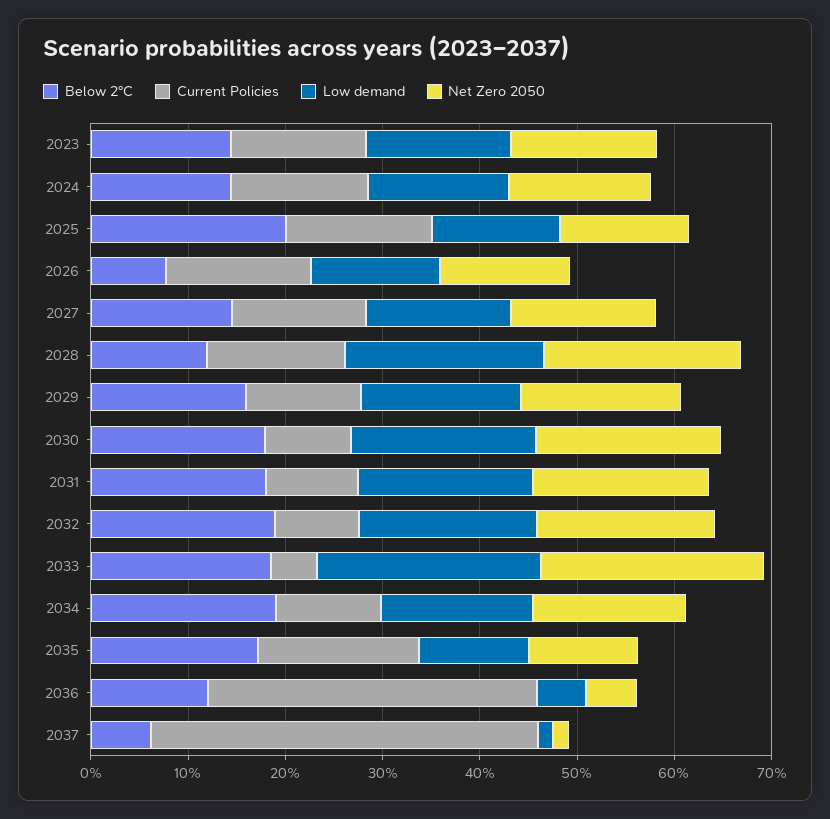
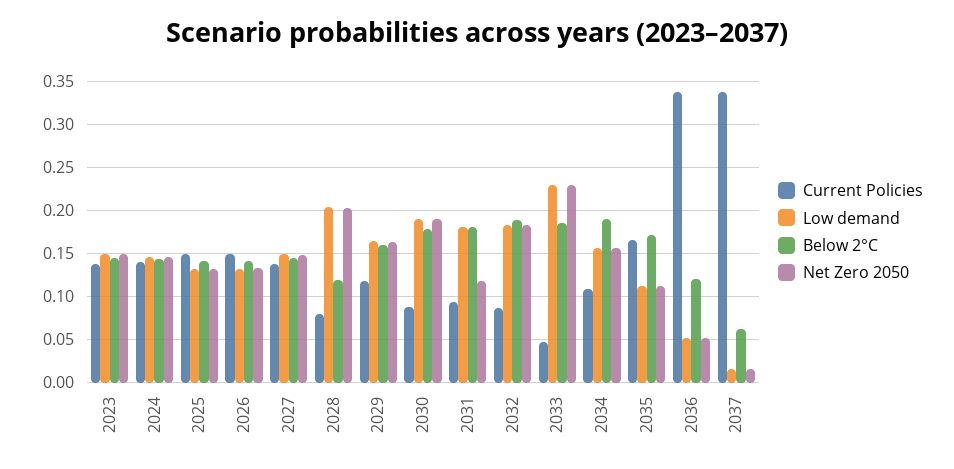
  {
    "Below 2°C": {
      "2023": 0.14,
      "2024": 0.14,
-     "2025": 0.2,
+     "2025": 0.14,
-     "2026": 0.08,
+     "2026": 0.14,
      "2027": 0.15,
      "2028": 0.12,
      "2029": 0.16,
      "2030": 0.18,
      "2031": 0.18,
      "2032": 0.19,
      "2033": 0.19,
      "2034": 0.19,
      "2035": 0.17,
      "2036": 0.12,
      "2037": 0.06
    },
    "Current Policies": {
      "2023": 0.14,
      "2024": 0.14,
      "2025": 0.15,
      "2026": 0.15,
      "2027": 0.14,
-     "2028": 0.14,
+     "2028": 0.08,
      "2029": 0.12,
      "2030": 0.09,
      "2031": 0.09,
      "2032": 0.09,
      "2033": 0.05,
      "2034": 0.11,
      "2035": 0.17,
      "2036": 0.34,
-     "2037": 0.4
+     "2037": 0.34
    },
    "Low demand": {
      "2023": 0.15,
      "2024": 0.15,
      "2025": 0.13,
      "2026": 0.13,
      "2027": 0.15,
      "2028": 0.2,
      "2029": 0.16,
      "2030": 0.19,
      "2031": 0.18,
      "2032": 0.18,
      "2033": 0.23,
      "2034": 0.16,
      "2035": 0.11,
      "2036": 0.05,
      "2037": 0.02
    },
    "Net Zero 2050": {
      "2023": 0.15,
      "2024": 0.15,
      "2025": 0.13,
      "2026": 0.13,
      "2027": 0.15,
      "2028": 0.2,
      "2029": 0.16,
      "2030": 0.19,
-     "2031": 0.18,
+     "2031": 0.12,
      "2032": 0.18,
      "2033": 0.23,
      "2034": 0.16,
      "2035": 0.11,
      "2036": 0.05,
      "2037": 0.02
    }
  }

